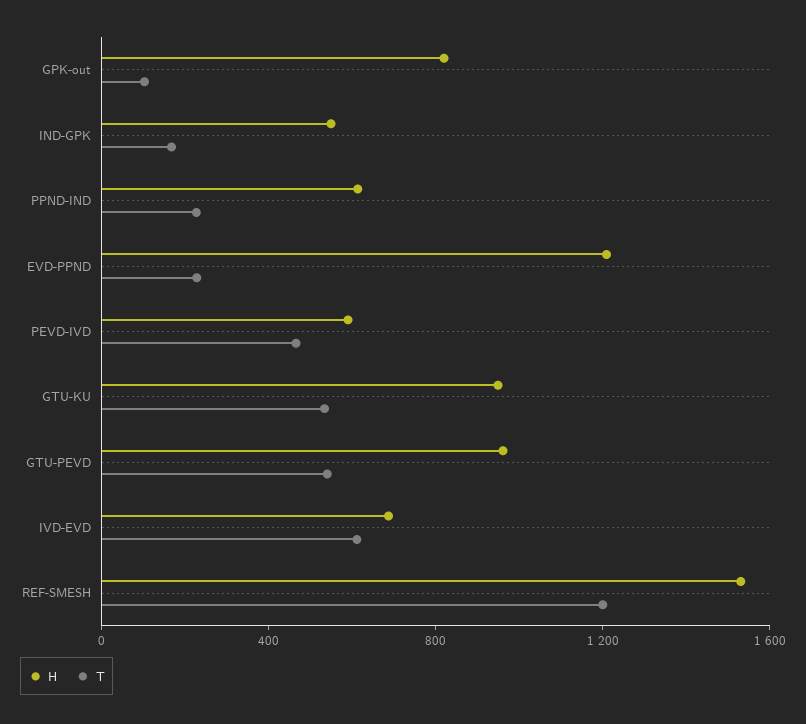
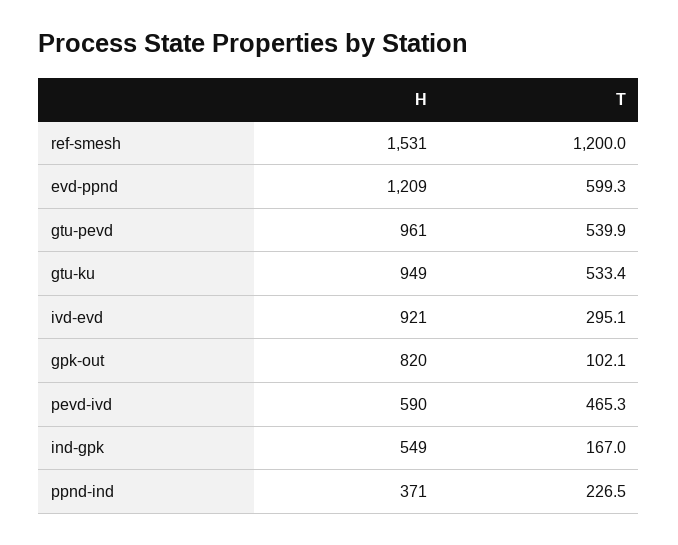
  {
    "H": {
      "GPK-out": 820,
      "IND-GPK": 549,
-     "PPND-IND": 600,
+     "PPND-IND": 371,
      "EVD-PPND": 1209,
      "PEVD-IVD": 590,
      "GTU-KU": 949,
      "GTU-PEVD": 961,
-     "IVD-EVD": 700,
+     "IVD-EVD": 921,
      "REF-SMESH": 1531
    },
    "T": {
      "GPK-out": 102.1,
      "IND-GPK": 167,
      "PPND-IND": 226.5,
-     "EVD-PPND": 200,
+     "EVD-PPND": 599.3,
      "PEVD-IVD": 465.3,
      "GTU-KU": 533.4,
      "GTU-PEVD": 539.9,
-     "IVD-EVD": 600,
+     "IVD-EVD": 295.1,
      "REF-SMESH": 1200
    }
  }

